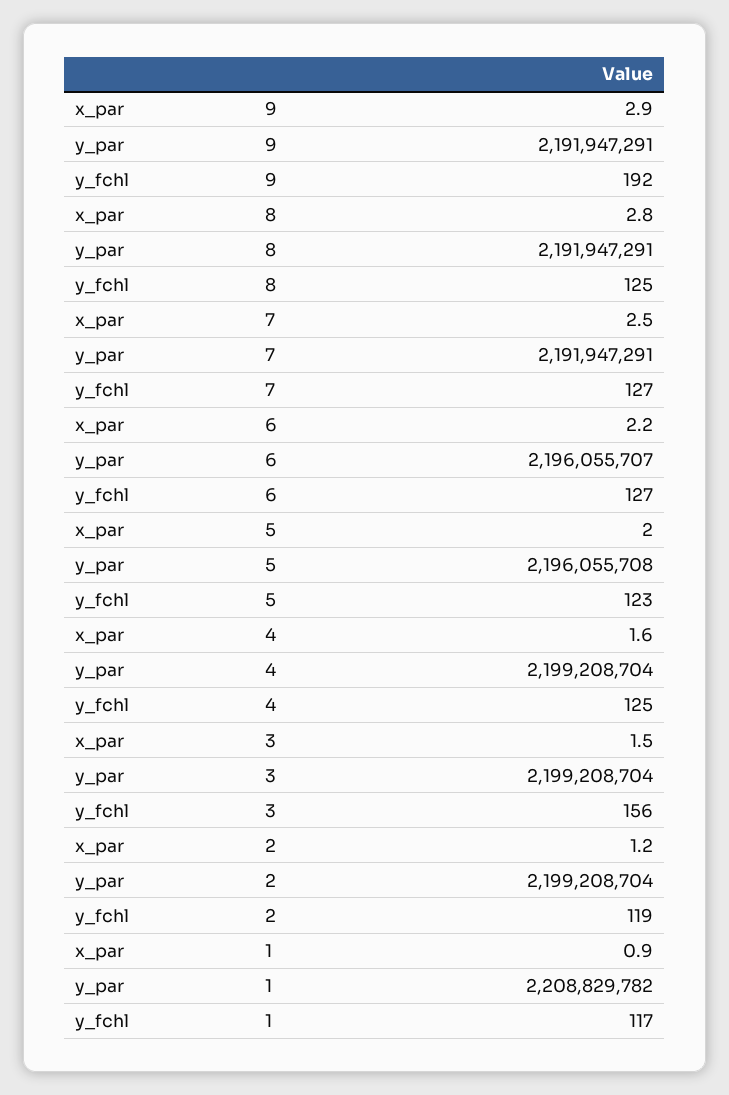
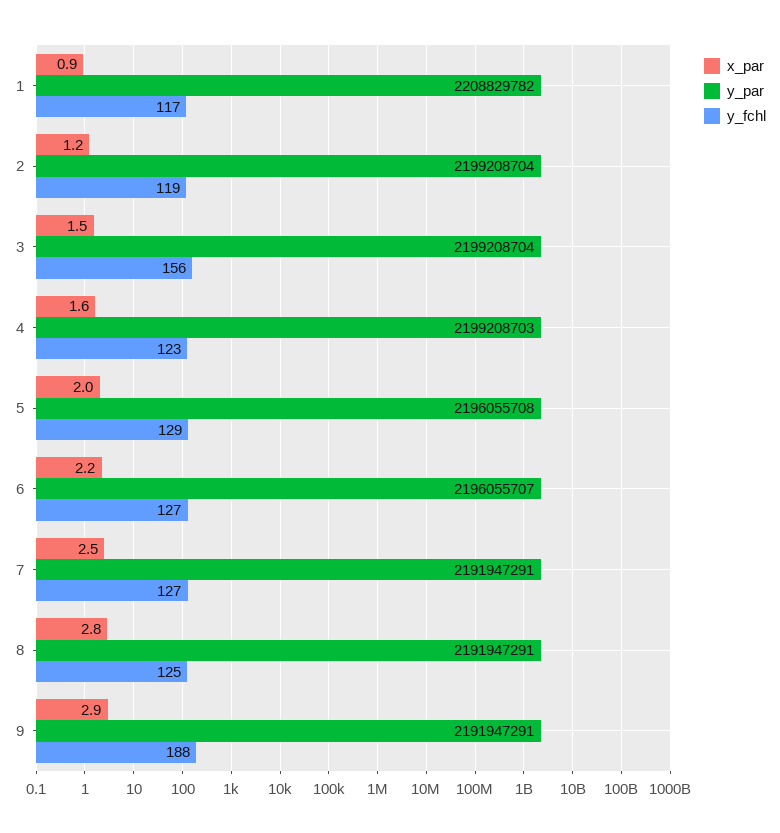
  {
    "x_par": {
      "9": 2.9,
      "8": 2.8,
      "7": 2.5,
      "6": 2.2,
      "5": 2,
      "4": 1.6,
      "3": 1.5,
      "2": 1.2,
      "1": 0.9
    },
    "y_par": {
      "9": 2191947291,
      "8": 2191947291,
      "7": 2191947291,
      "6": 2196055707,
      "5": 2196055708,
-     "4": 2199208704,
+     "4": 2199208703,
      "3": 2199208704,
      "2": 2199208704,
      "1": 2208829782
    },
    "y_fchl": {
-     "9": 192,
+     "9": 188,
      "8": 125,
      "7": 127,
      "6": 127,
-     "5": 123,
+     "5": 129,
-     "4": 125,
+     "4": 123,
      "3": 156,
      "2": 119,
      "1": 117
    }
  }

